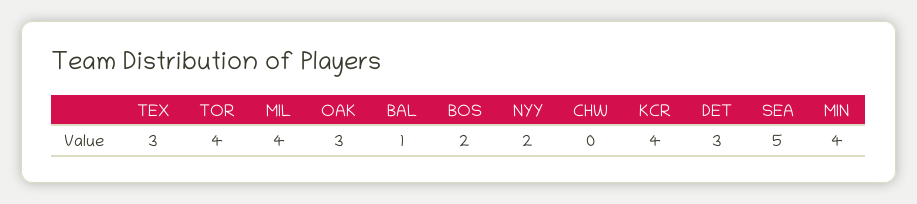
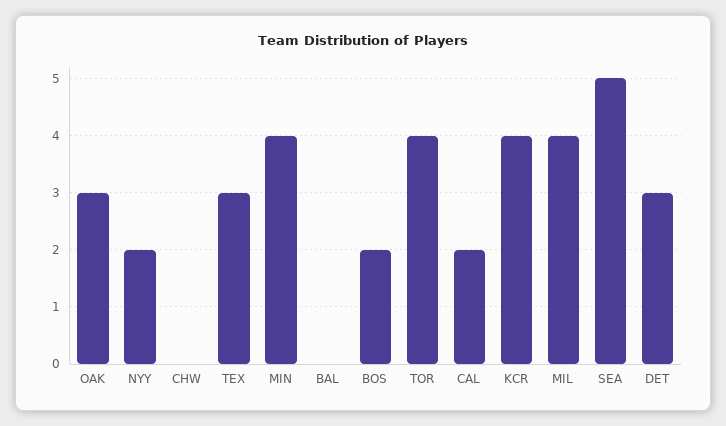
  {
    "TEX": 3,
    "TOR": 4,
    "MIL": 4,
    "OAK": 3,
-   "BAL": 1,
+   "BAL": 0,
    "BOS": 2,
    "NYY": 2,
    "CHW": 0,
    "KCR": 4,
    "DET": 3,
    "SEA": 5,
-   "MIN": 4
+   "MIN": 4,
+   "CAL": 2
  }

